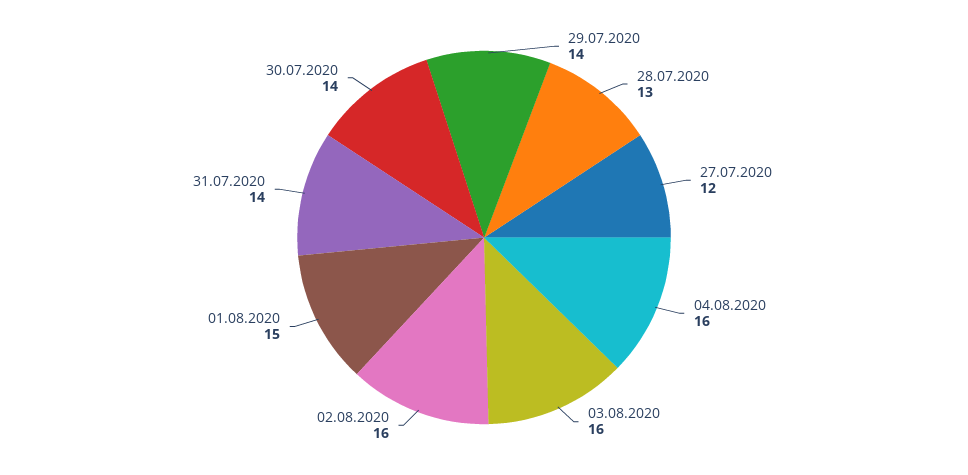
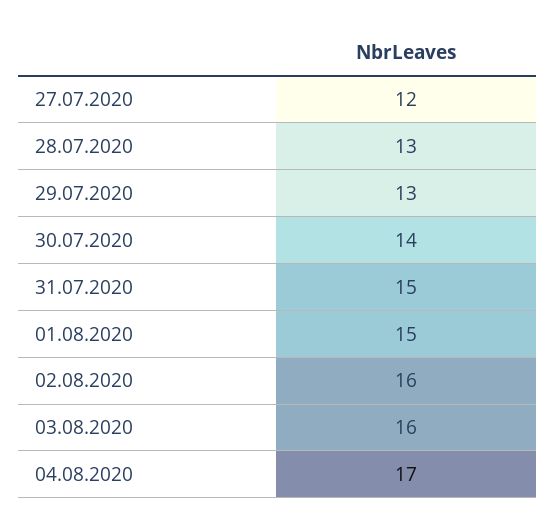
  {
-   "29.07.2020": 14,
+   "29.07.2020": 13,
    "28.07.2020": 13,
    "27.07.2020": 12,
-   "04.08.2020": 16,
+   "04.08.2020": 17,
    "03.08.2020": 16,
    "02.08.2020": 16,
    "01.08.2020": 15,
-   "31.07.2020": 14,
+   "31.07.2020": 15,
    "30.07.2020": 14
  }

